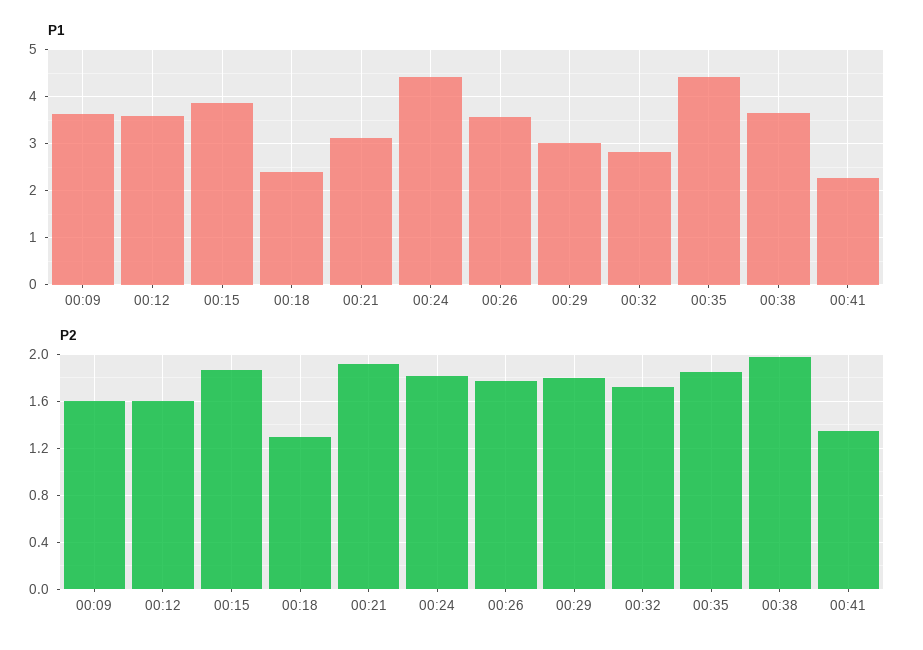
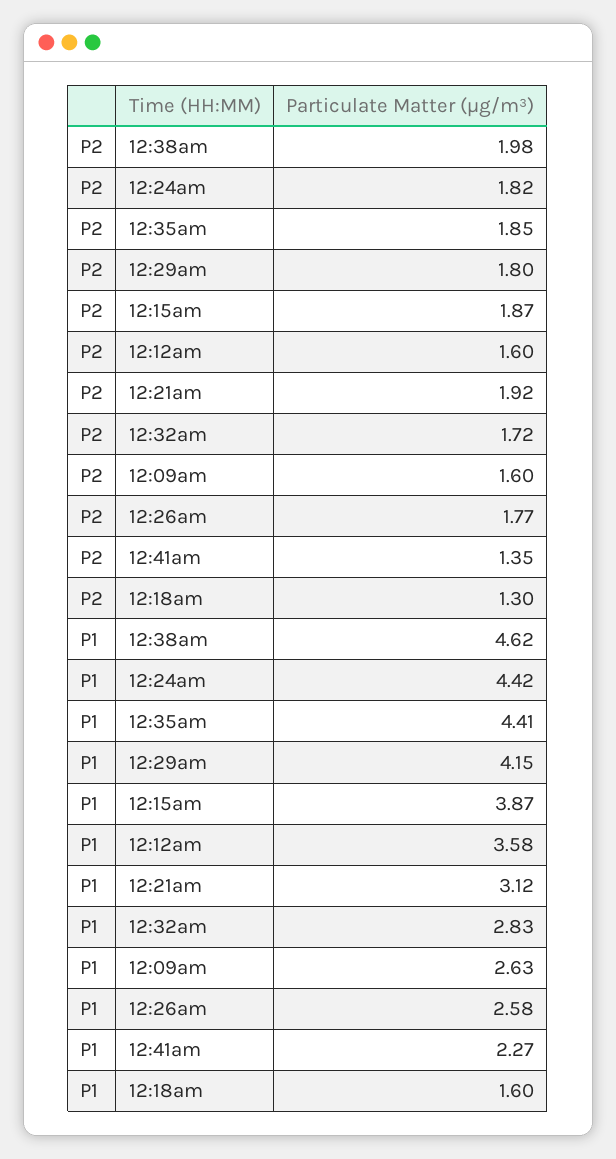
  {
    "P1": {
-     "00:09": 3.6,
+     "00:09": 2.63,
      "00:12": 3.58,
      "00:15": 3.87,
-     "00:18": 2.4,
+     "00:18": 1.6,
      "00:21": 3.12,
      "00:24": 4.42,
-     "00:26": 3.6,
+     "00:26": 2.58,
-     "00:29": 3,
+     "00:29": 4.15,
      "00:32": 2.83,
      "00:35": 4.41,
-     "00:38": 3.6,
+     "00:38": 4.62,
      "00:41": 2.27
    },
    "P2": {
      "00:09": 1.6,
      "00:12": 1.6,
      "00:15": 1.87,
      "00:18": 1.3,
      "00:21": 1.92,
      "00:24": 1.82,
      "00:26": 1.77,
      "00:29": 1.8,
      "00:32": 1.72,
      "00:35": 1.85,
      "00:38": 1.98,
      "00:41": 1.35
    }
  }

